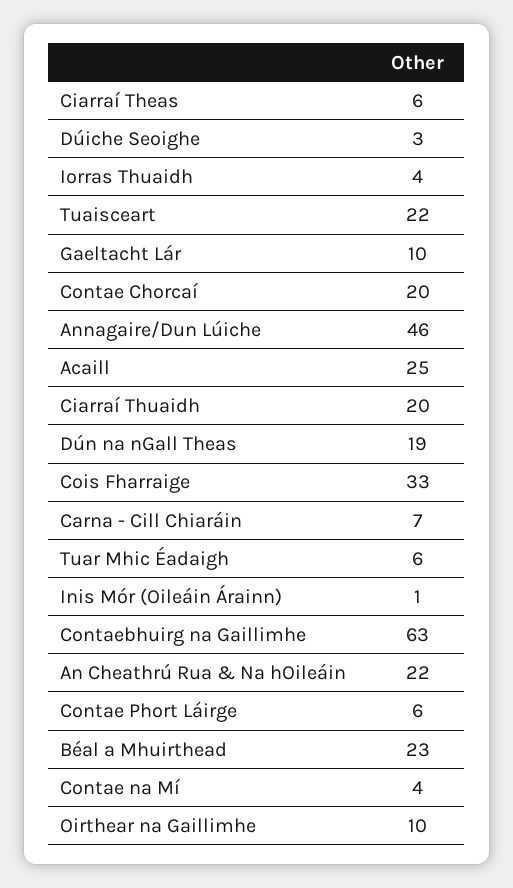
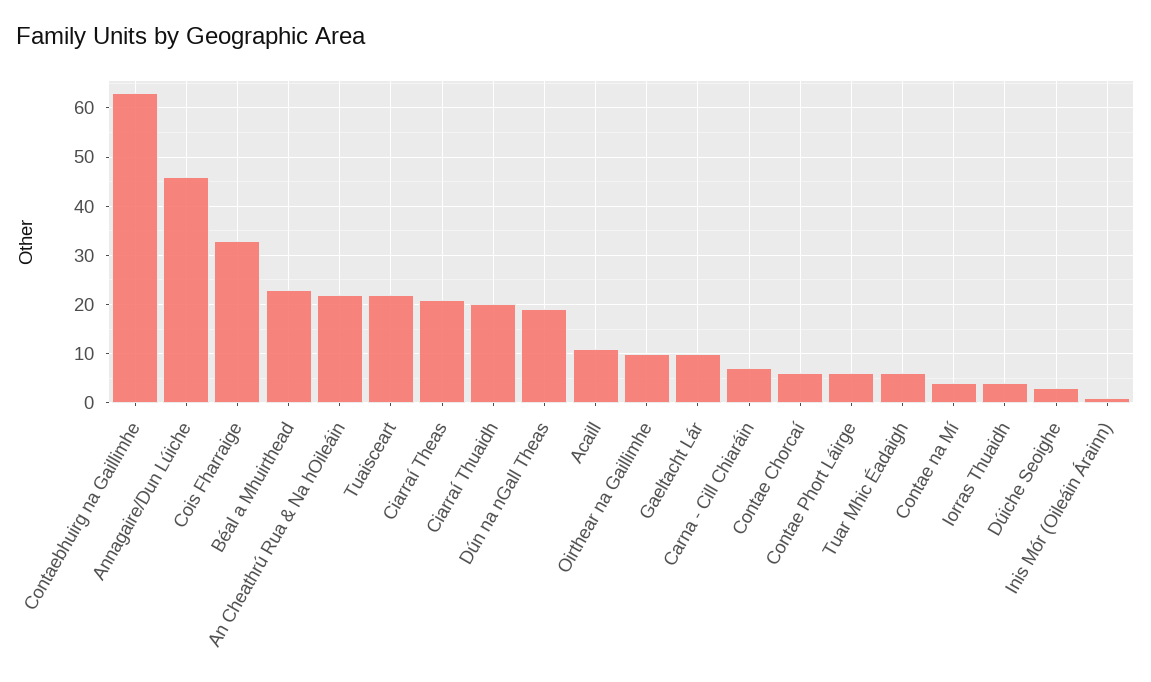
  {
-   "Ciarraí Theas": 6,
+   "Ciarraí Theas": 20,
    "Dúiche Seoighe": 3,
    "Iorras Thuaidh": 4,
    "Tuaisceart": 22,
    "Gaeltacht Lár": 10,
-   "Contae Chorcaí": 20,
+   "Contae Chorcaí": 5,
    "Annagaire/Dun Lúiche": 46,
-   "Acaill": 25,
+   "Acaill": 10,
    "Ciarraí Thuaidh": 20,
    "Dún na nGall Theas": 19,
    "Cois Fharraige": 33,
    "Carna - Cill Chiaráin": 7,
    "Tuar Mhic Éadaigh": 6,
    "Inis Mór (Oileáin Árainn)": 1,
    "Contaebhuirg na Gaillimhe": 63,
    "An Cheathrú Rua & Na hOileáin": 22,
    "Contae Phort Láirge": 6,
    "Béal a Mhuirthead": 23,
    "Contae na Mí": 4,
    "Oirthear na Gaillimhe": 10
  }

